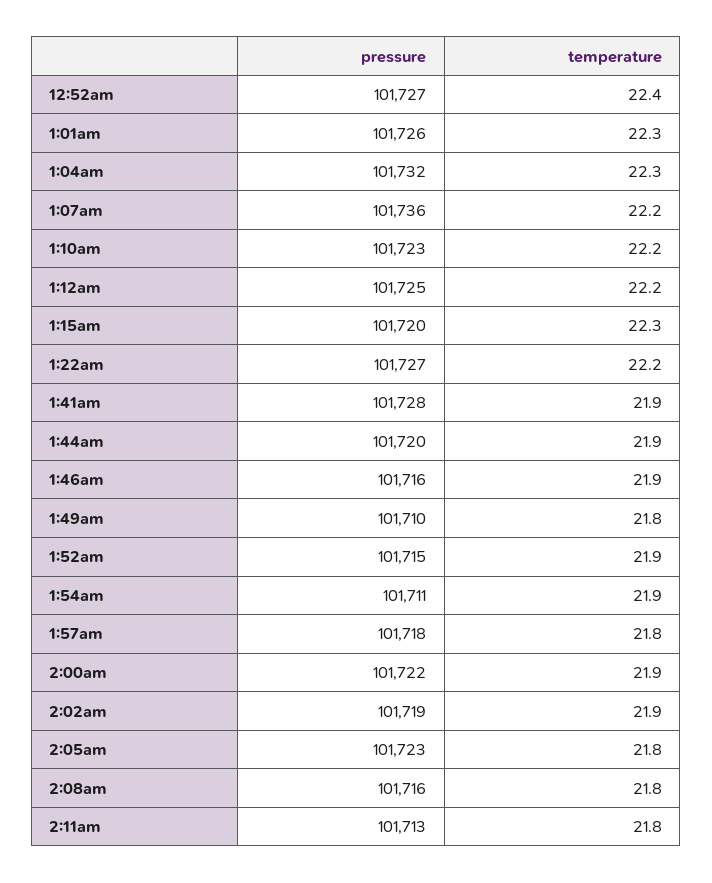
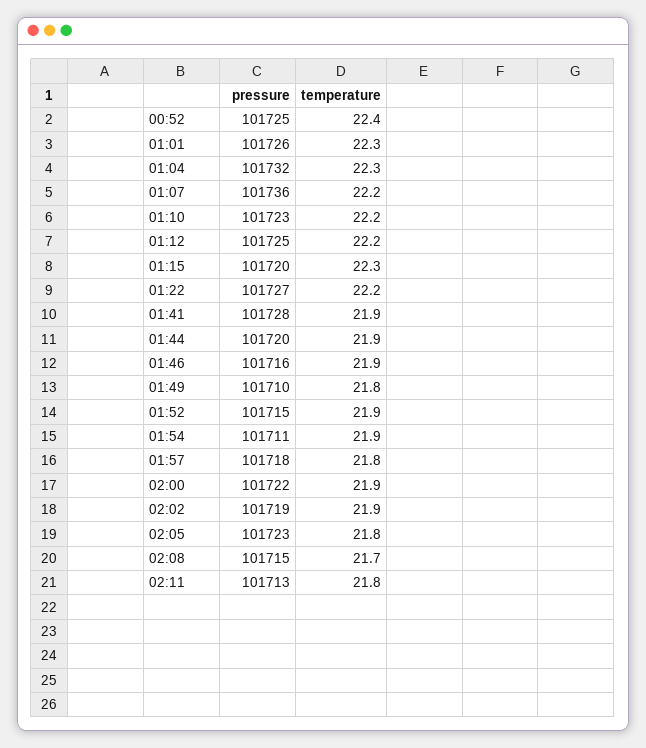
  {
    "pressure": {
-     "12:52am": 101727,
+     "12:52am": 101725,
      "1:01am": 101726,
      "1:04am": 101732,
      "1:07am": 101736,
      "1:10am": 101723,
      "1:12am": 101725,
      "1:15am": 101720,
      "1:22am": 101727,
      "1:41am": 101728,
      "1:44am": 101720,
      "1:46am": 101716,
      "1:49am": 101710,
      "1:52am": 101715,
      "1:54am": 101711,
      "1:57am": 101718,
      "2:00am": 101722,
      "2:02am": 101719,
      "2:05am": 101723,
-     "2:08am": 101716,
+     "2:08am": 101715,
      "2:11am": 101713
    },
    "temperature": {
      "12:52am": 22.4,
      "1:01am": 22.3,
      "1:04am": 22.3,
      "1:07am": 22.2,
      "1:10am": 22.2,
      "1:12am": 22.2,
      "1:15am": 22.3,
      "1:22am": 22.2,
      "1:41am": 21.9,
      "1:44am": 21.9,
      "1:46am": 21.9,
      "1:49am": 21.8,
      "1:52am": 21.9,
      "1:54am": 21.9,
      "1:57am": 21.8,
      "2:00am": 21.9,
      "2:02am": 21.9,
      "2:05am": 21.8,
-     "2:08am": 21.8,
+     "2:08am": 21.7,
      "2:11am": 21.8
    }
  }

